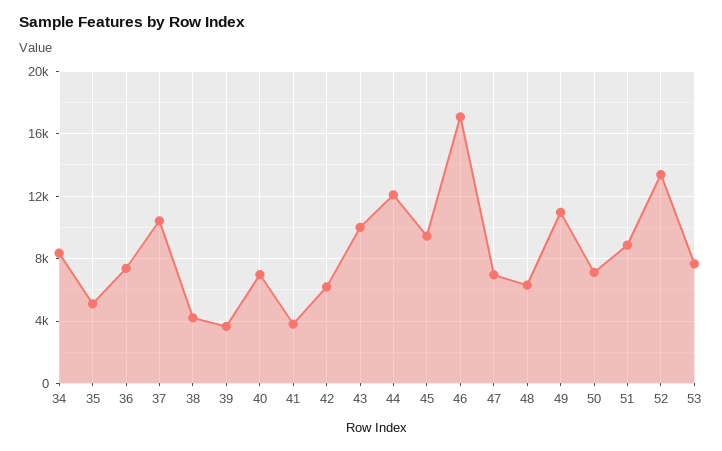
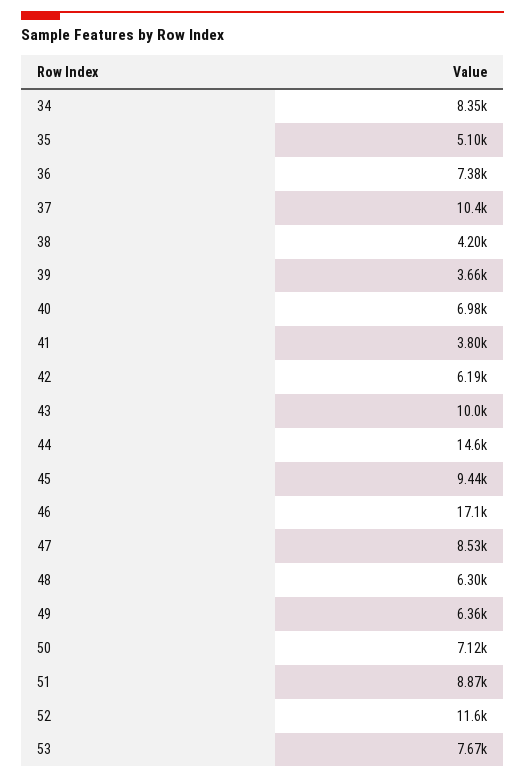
  {
    "34": 8350,
    "35": 5100,
    "36": 7380,
    "37": 10400,
    "38": 4200,
    "39": 3660,
    "40": 6980,
    "41": 3800,
    "42": 6190,
    "43": 10000,
-   "44": 12000,
+   "44": 14600,
    "45": 9440,
    "46": 17100,
-   "47": 7000,
+   "47": 8530,
    "48": 6300,
-   "49": 11000,
+   "49": 6360,
    "50": 7120,
    "51": 8870,
-   "52": 13500,
+   "52": 11600,
    "53": 7670
  }

